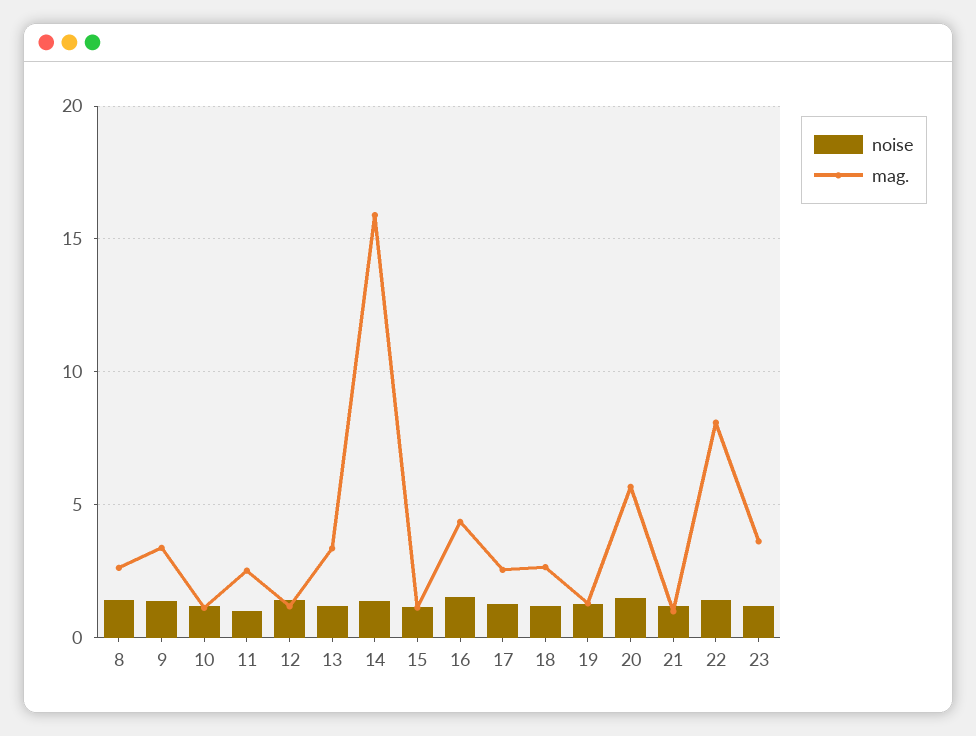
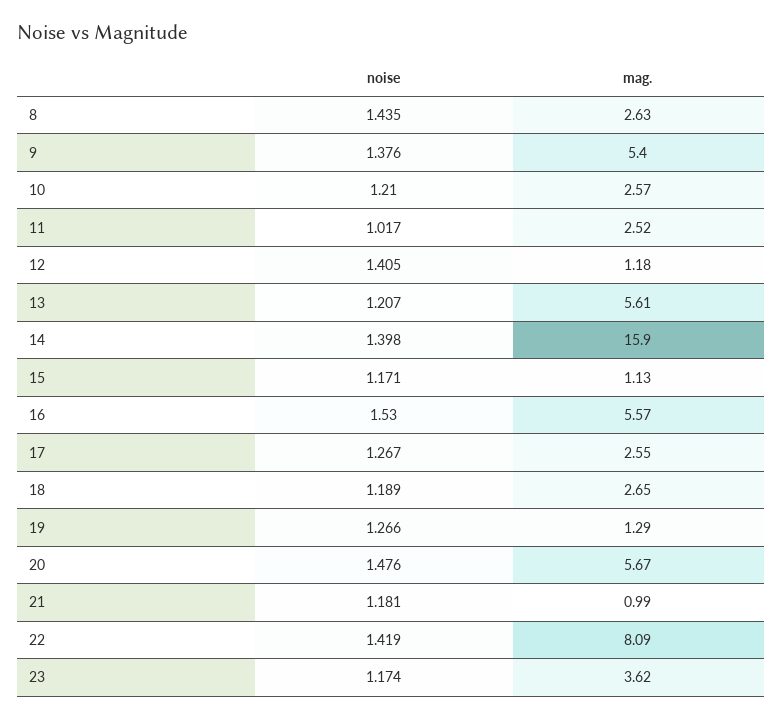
  {
    "noise": {
      "8": 1.435,
      "9": 1.376,
      "10": 1.21,
      "11": 1.017,
      "12": 1.405,
      "13": 1.207,
      "14": 1.398,
      "15": 1.171,
      "16": 1.53,
      "17": 1.267,
      "18": 1.189,
      "19": 1.266,
      "20": 1.476,
      "21": 1.181,
      "22": 1.419,
      "23": 1.174
    },
    "mag.": {
      "8": 2.63,
-     "9": 3.5,
+     "9": 5.4,
-     "10": 1,
+     "10": 2.57,
      "11": 2.52,
      "12": 1.18,
-     "13": 3.5,
+     "13": 5.61,
      "14": 15.9,
      "15": 1.13,
-     "16": 4.5,
+     "16": 5.57,
      "17": 2.55,
      "18": 2.65,
      "19": 1.29,
      "20": 5.67,
      "21": 0.99,
      "22": 8.09,
      "23": 3.62
    }
  }

